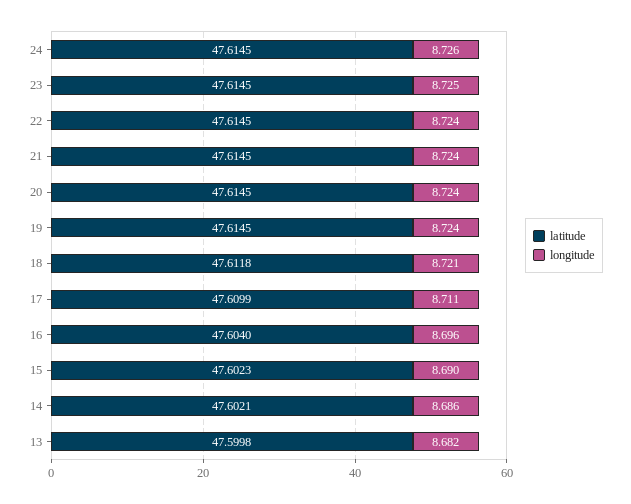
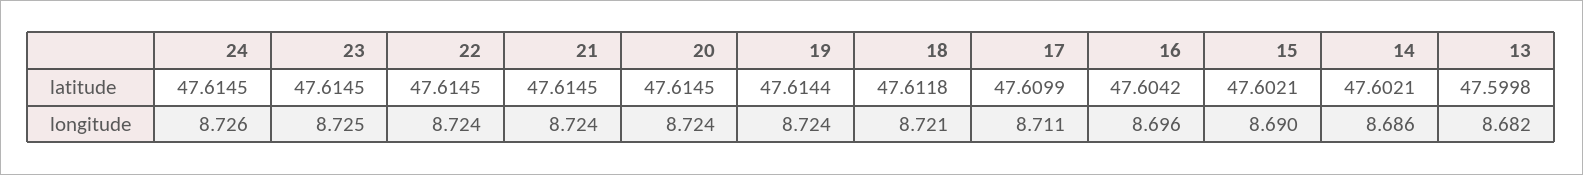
  {
    "latitude": {
      "24": 47.6145,
      "23": 47.6145,
      "22": 47.6145,
      "21": 47.6145,
      "20": 47.6145,
-     "19": 47.6145,
+     "19": 47.6144,
      "18": 47.6118,
      "17": 47.6099,
-     "16": 47.604,
+     "16": 47.6042,
-     "15": 47.6023,
+     "15": 47.6021,
      "14": 47.6021,
      "13": 47.5998
    },
    "longitude": {
      "24": 8.726,
      "23": 8.725,
      "22": 8.724,
      "21": 8.724,
      "20": 8.724,
      "19": 8.724,
      "18": 8.721,
      "17": 8.711,
      "16": 8.696,
      "15": 8.69,
      "14": 8.686,
      "13": 8.682
    }
  }

